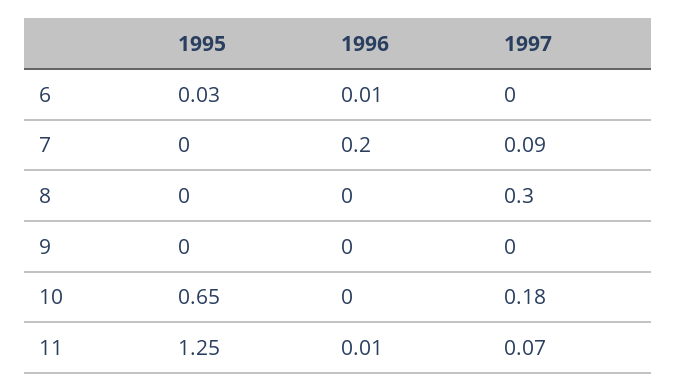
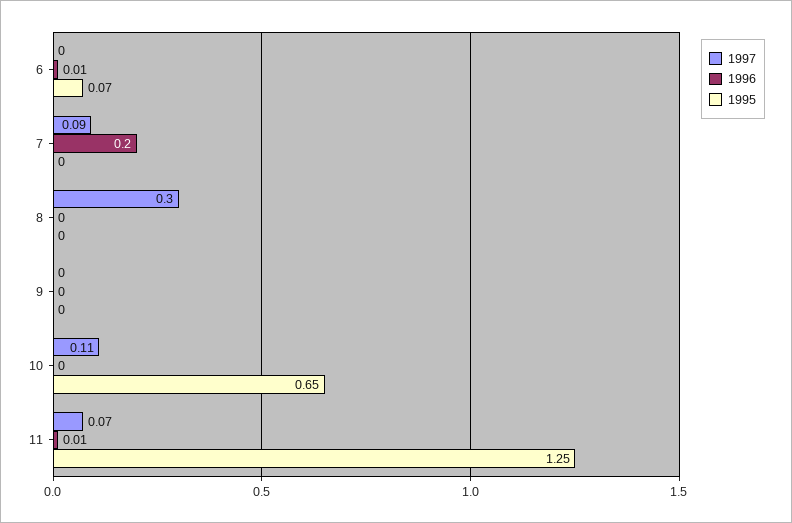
  {
    "1995": {
-     "6": 0.03,
+     "6": 0.07,
      "7": 0,
      "8": 0,
      "9": 0,
      "10": 0.65,
      "11": 1.25
    },
    "1996": {
      "6": 0.01,
      "7": 0.2,
      "8": 0,
      "9": 0,
      "10": 0,
      "11": 0.01
    },
    "1997": {
      "6": 0,
      "7": 0.09,
      "8": 0.3,
      "9": 0,
-     "10": 0.18,
+     "10": 0.11,
      "11": 0.07
    }
  }

